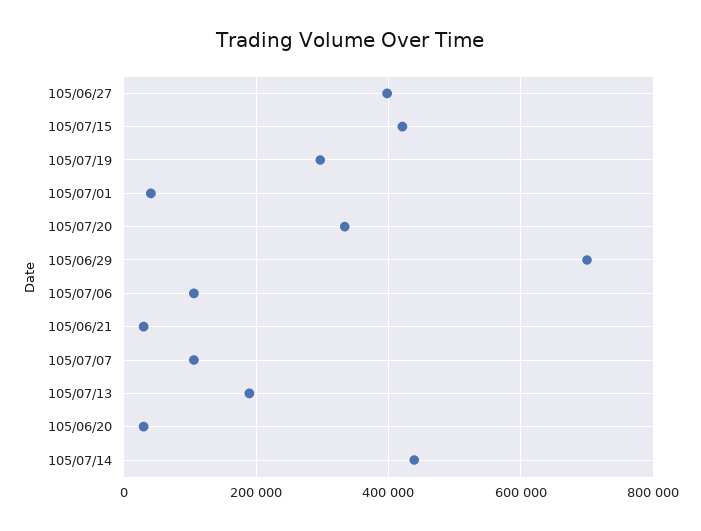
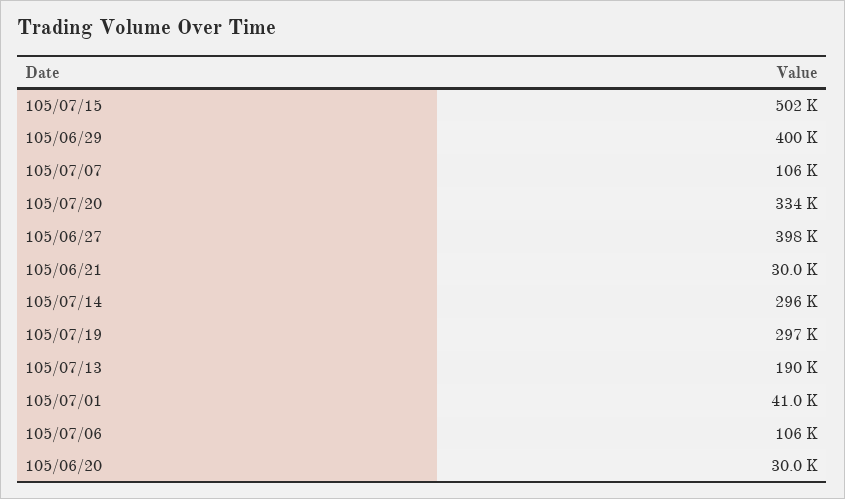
  {
    "105/06/27": 398000,
-   "105/07/15": 420000,
+   "105/07/15": 502000,
    "105/07/19": 297000,
    "105/07/01": 41000,
    "105/07/20": 334000,
-   "105/06/29": 700000,
+   "105/06/29": 400000,
    "105/07/06": 106000,
    "105/06/21": 30000,
    "105/07/07": 106000,
    "105/07/13": 190000,
    "105/06/20": 30000,
-   "105/07/14": 440000
+   "105/07/14": 296000
  }

